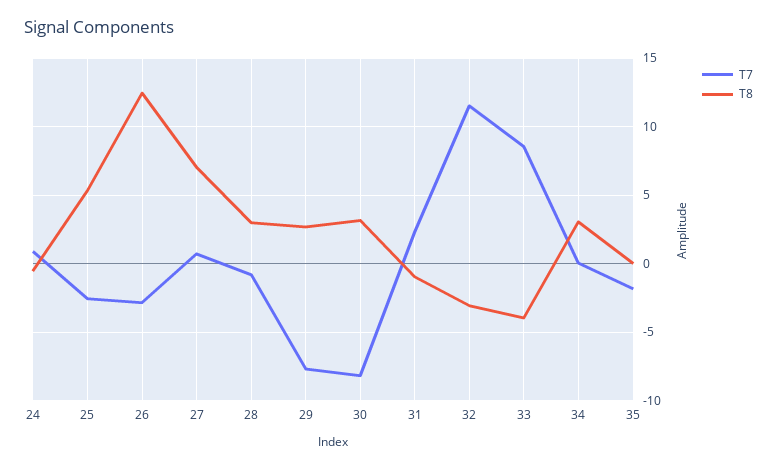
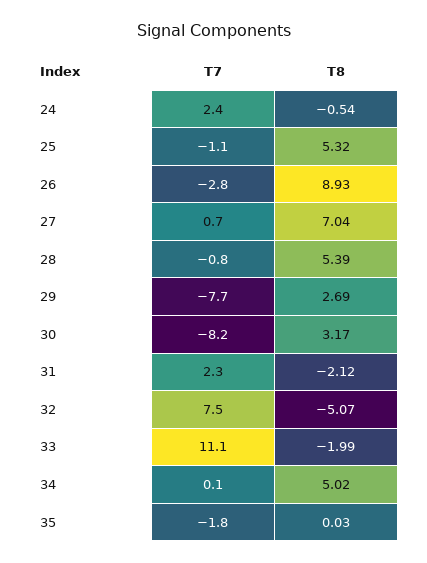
  {
    "T7": {
-     "24": 1,
+     "24": 2.4,
-     "25": -2.5,
+     "25": -1.1,
      "26": -2.8,
      "27": 0.7,
      "28": -0.8,
      "29": -7.7,
      "30": -8.2,
      "31": 2.3,
-     "32": 11.5,
+     "32": 7.5,
-     "33": 8.5,
+     "33": 11.1,
      "34": 0.1,
      "35": -1.8
    },
    "T8": {
      "24": -0.54,
      "25": 5.32,
-     "26": 12.5,
+     "26": 8.93,
      "27": 7.04,
-     "28": 3,
+     "28": 5.39,
      "29": 2.69,
      "30": 3.17,
-     "31": -1,
+     "31": -2.12,
-     "32": -3,
+     "32": -5.07,
-     "33": -4,
+     "33": -1.99,
-     "34": 3,
+     "34": 5.02,
      "35": 0.03
    }
  }

